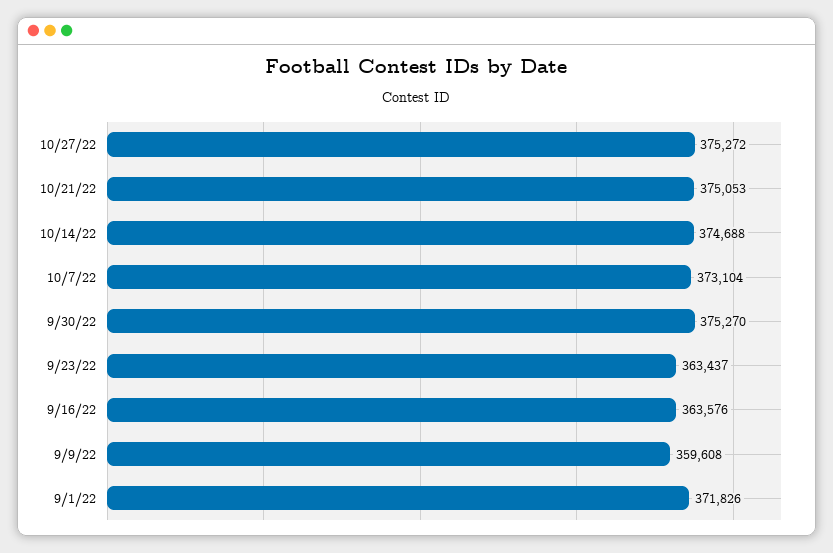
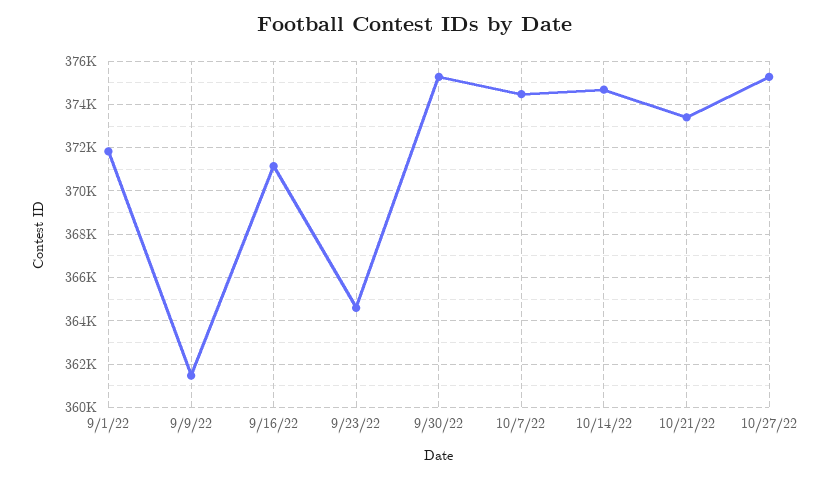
  {
    "10/27/22": 375272,
-   "10/21/22": 375053,
+   "10/21/22": 373500,
    "10/14/22": 374688,
-   "10/7/22": 373104,
+   "10/7/22": 374500,
    "9/30/22": 375270,
-   "9/23/22": 363437,
+   "9/23/22": 364500,
-   "9/16/22": 363576,
+   "9/16/22": 371000,
-   "9/9/22": 359608,
+   "9/9/22": 361500,
    "9/1/22": 371826
  }

